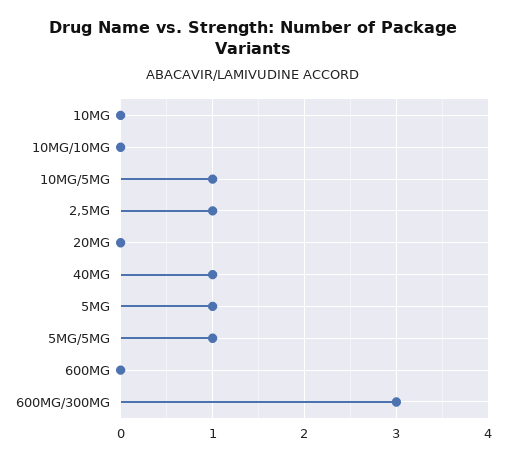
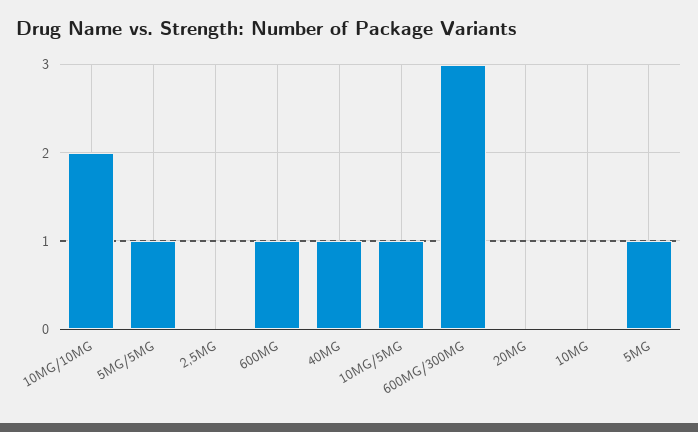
  {
    "10MG": 0,
-   "10MG/10MG": 0,
+   "10MG/10MG": 2,
    "10MG/5MG": 1,
-   "2,5MG": 1,
+   "2,5MG": 0,
    "20MG": 0,
    "40MG": 1,
    "5MG": 1,
    "5MG/5MG": 1,
-   "600MG": 0,
+   "600MG": 1,
    "600MG/300MG": 3
  }

